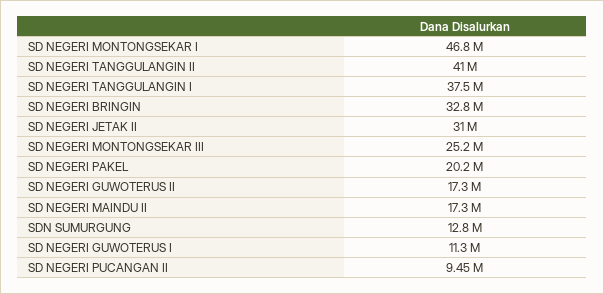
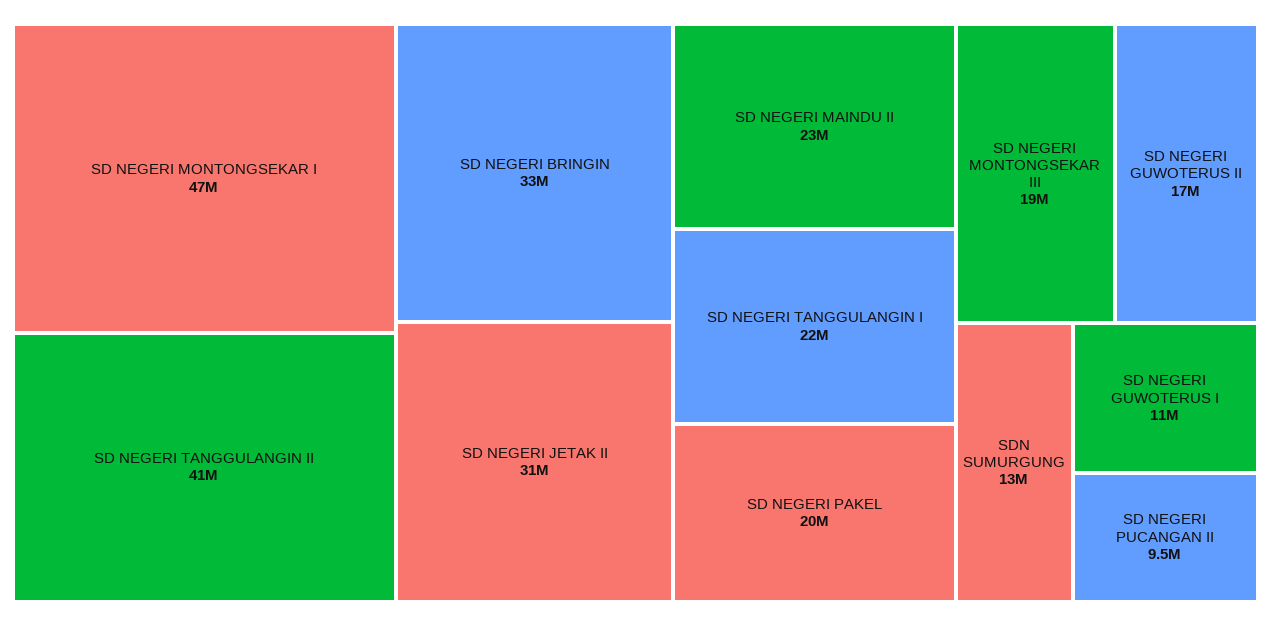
  {
    "SD NEGERI MONTONGSEKAR I": 46800000,
    "SD NEGERI TANGGULANGIN II": 41000000,
-   "SD NEGERI TANGGULANGIN I": 37500000,
+   "SD NEGERI TANGGULANGIN I": 22000000,
    "SD NEGERI BRINGIN": 32800000,
    "SD NEGERI JETAK II": 31000000,
-   "SD NEGERI MONTONGSEKAR III": 25200000,
+   "SD NEGERI MONTONGSEKAR III": 19000000,
    "SD NEGERI PAKEL": 20200000,
    "SD NEGERI GUWOTERUS II": 17300000,
-   "SD NEGERI MAINDU II": 17300000,
+   "SD NEGERI MAINDU II": 23000000,
    "SDN SUMURGUNG": 12800000,
    "SD NEGERI GUWOTERUS I": 11300000,
    "SD NEGERI PUCANGAN II": 9450000
  }

